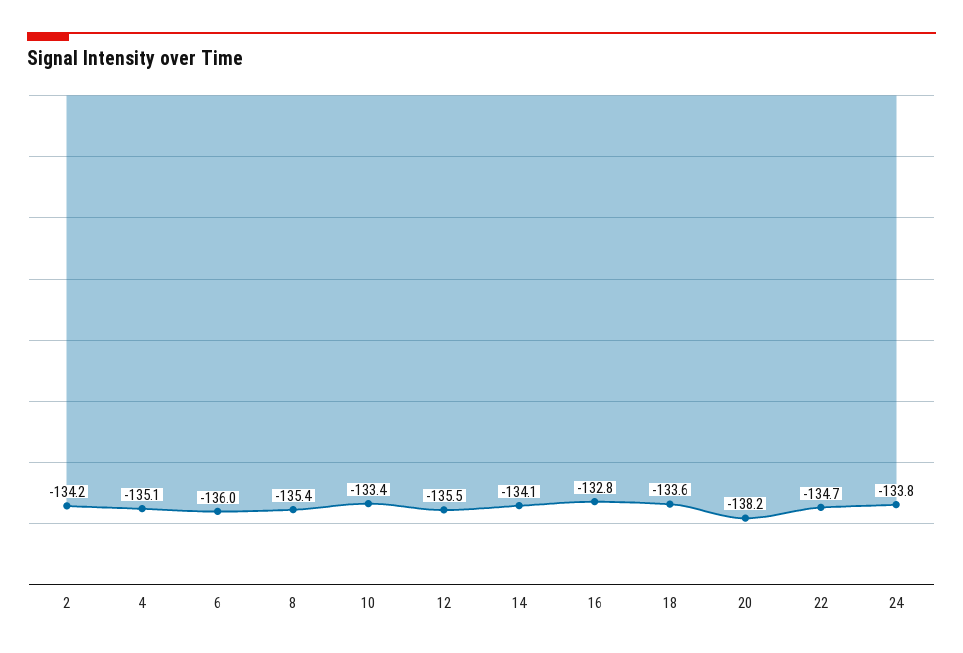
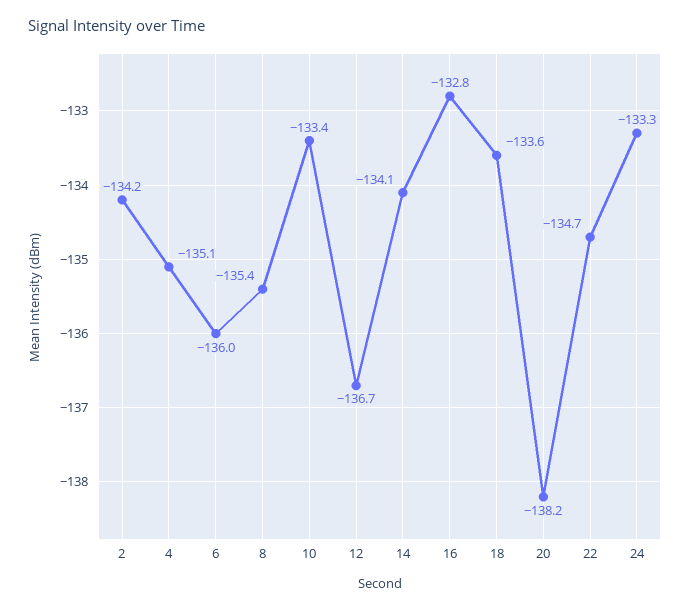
  {
    "2": -134.2,
    "4": -135.1,
    "6": -136,
    "8": -135.4,
    "10": -133.4,
-   "12": -135.5,
+   "12": -136.7,
    "14": -134.1,
    "16": -132.8,
    "18": -133.6,
    "20": -138.2,
    "22": -134.7,
-   "24": -133.8
+   "24": -133.3
  }

